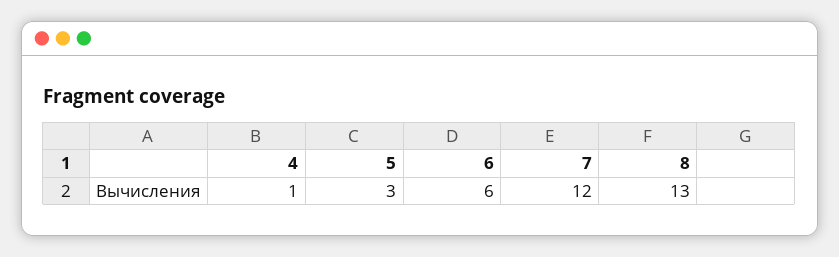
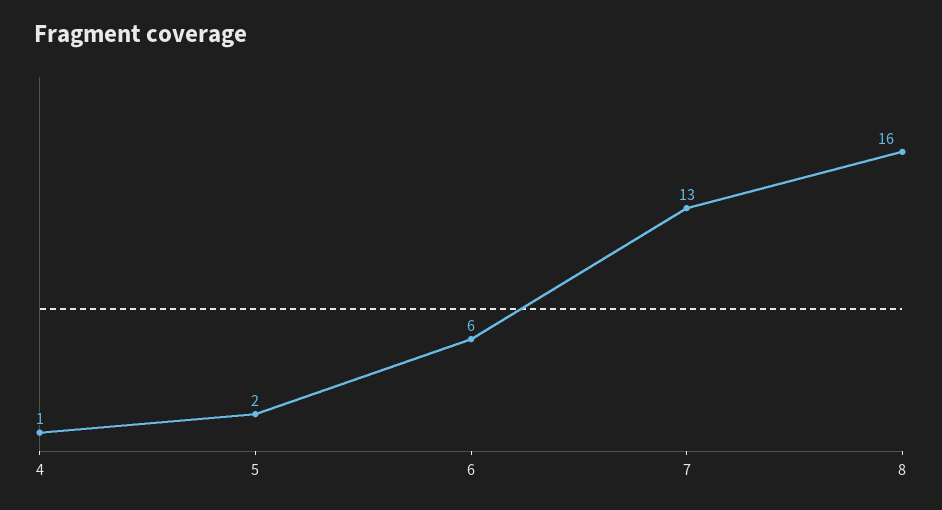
  {
    "4": 1,
-   "5": 3,
+   "5": 2,
    "6": 6,
-   "7": 12,
+   "7": 13,
-   "8": 13
+   "8": 16
  }

